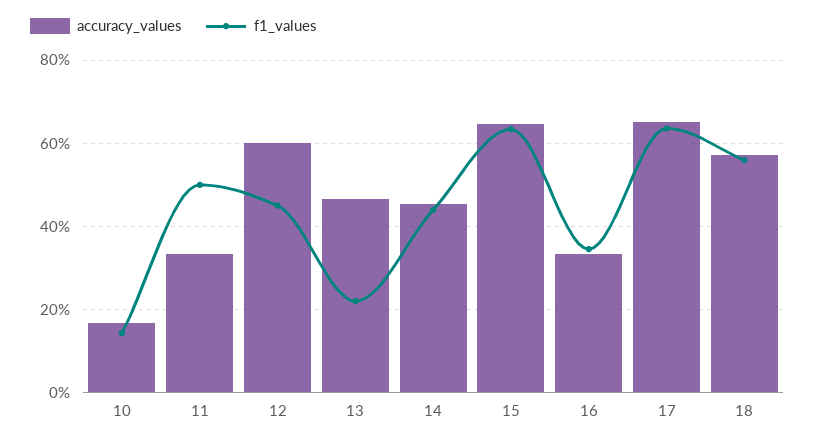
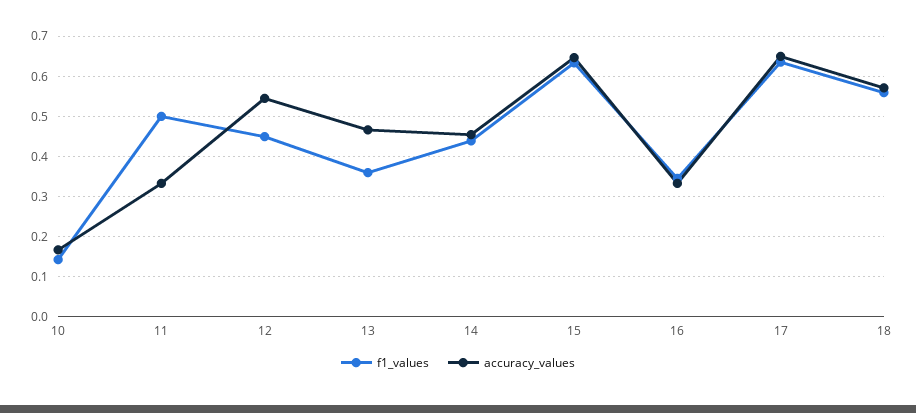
  {
    "accuracy_values": {
      "10": 0.16,
      "11": 0.34,
-     "12": 0.6,
+     "12": 0.54,
      "13": 0.46,
      "14": 0.46,
      "15": 0.64,
      "16": 0.34,
      "17": 0.66,
      "18": 0.58
    },
    "f1_values": {
      "10": 0.14,
      "11": 0.5,
      "12": 0.46,
-     "13": 0.22,
+     "13": 0.36,
      "14": 0.44,
      "15": 0.64,
      "16": 0.34,
      "17": 0.64,
      "18": 0.56
    }
  }

